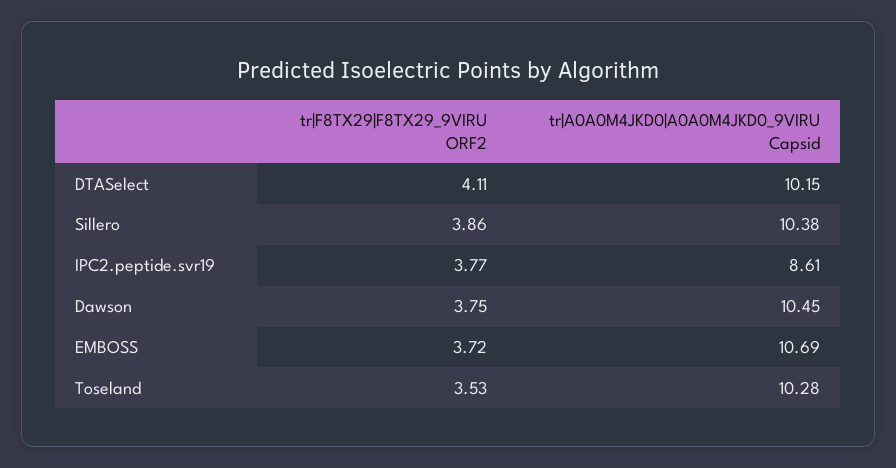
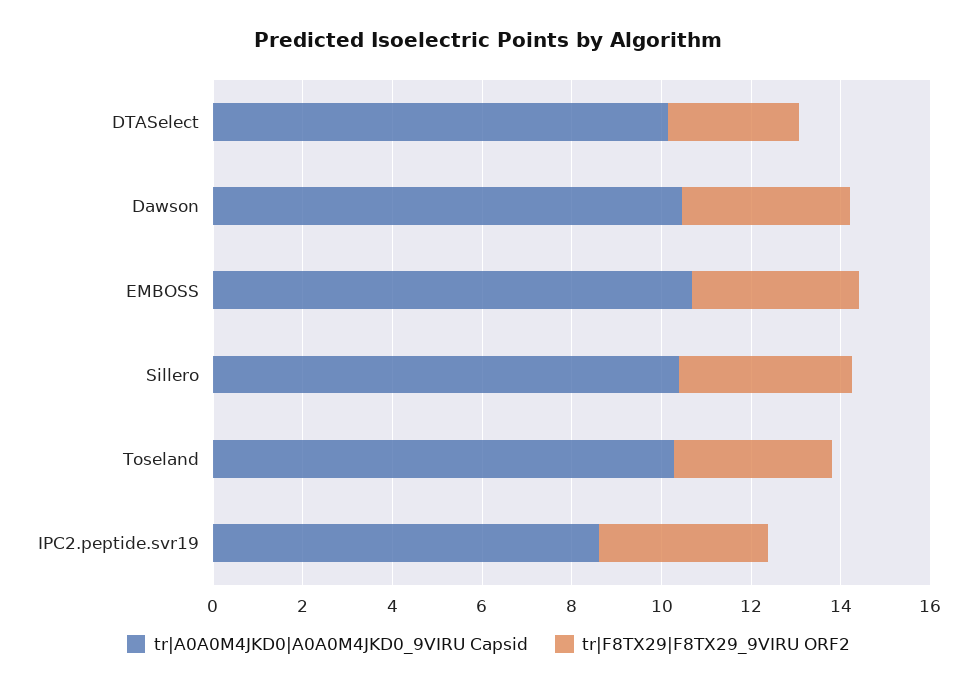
  {
    "tr|F8TX29|F8TX29_9VIRU ORF2": {
-     "DTASelect": 4.11,
+     "DTASelect": 3,
      "Sillero": 3.86,
      "IPC2.peptide.svr19": 3.77,
      "Dawson": 3.75,
      "EMBOSS": 3.72,
      "Toseland": 3.53
    },
    "tr|A0A0M4JKD0|A0A0M4JKD0_9VIRU Capsid": {
      "DTASelect": 10.15,
      "Sillero": 10.38,
      "IPC2.peptide.svr19": 8.61,
      "Dawson": 10.45,
      "EMBOSS": 10.69,
      "Toseland": 10.28
    }
  }

